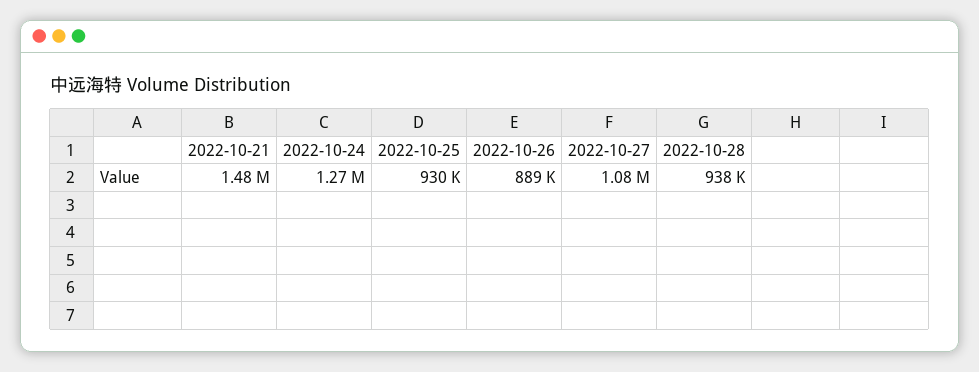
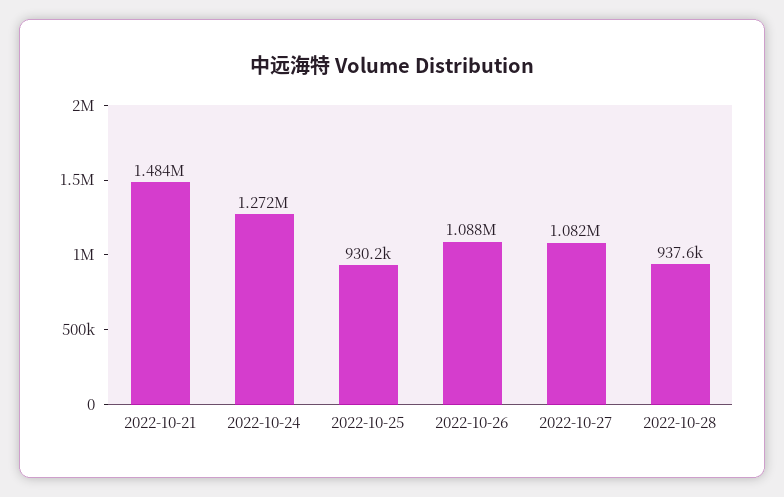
  {
    "2022-10-21": 1484000,
    "2022-10-24": 1272000,
    "2022-10-25": 930200,
-   "2022-10-26": 889000,
+   "2022-10-26": 1088000,
    "2022-10-27": 1082000,
    "2022-10-28": 937600
  }

